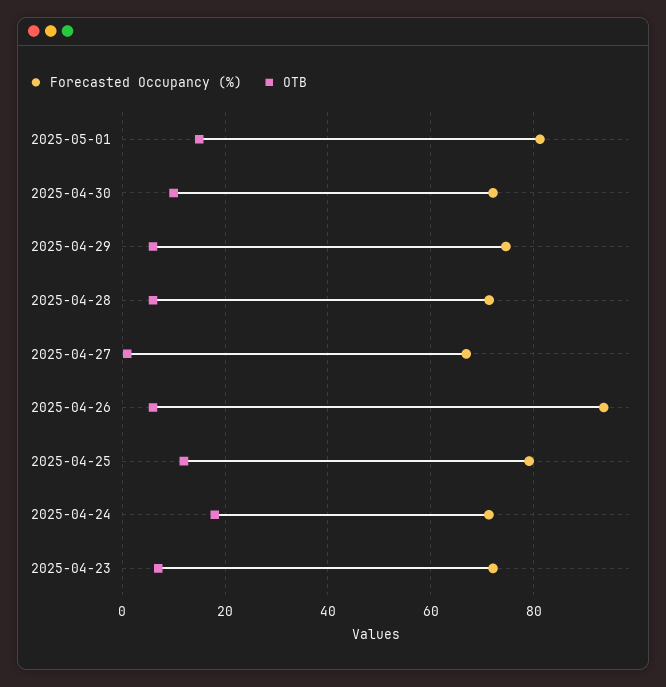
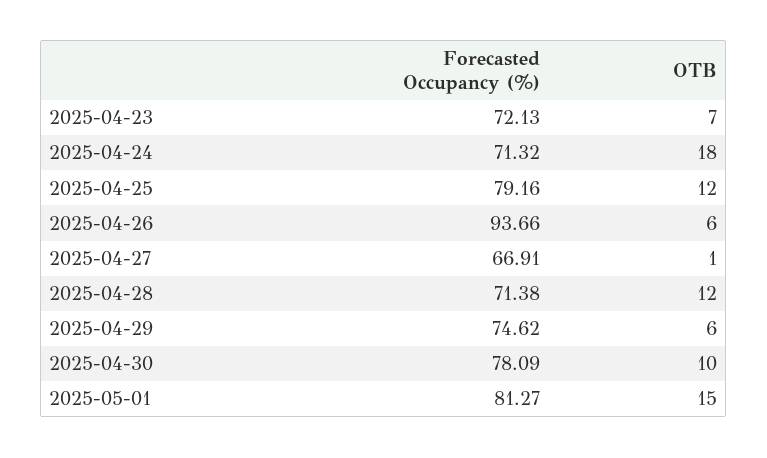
  {
    "Forecasted Occupancy (%)": {
      "2025-05-01": 81.27,
-     "2025-04-30": 72,
+     "2025-04-30": 78.09,
      "2025-04-29": 74.62,
      "2025-04-28": 71.38,
      "2025-04-27": 66.91,
      "2025-04-26": 93.66,
      "2025-04-25": 79.16,
      "2025-04-24": 71.32,
      "2025-04-23": 72.13
    },
    "OTB": {
      "2025-05-01": 15,
      "2025-04-30": 10,
      "2025-04-29": 6,
-     "2025-04-28": 6,
+     "2025-04-28": 12,
      "2025-04-27": 1,
      "2025-04-26": 6,
      "2025-04-25": 12,
      "2025-04-24": 18,
      "2025-04-23": 7
    }
  }

